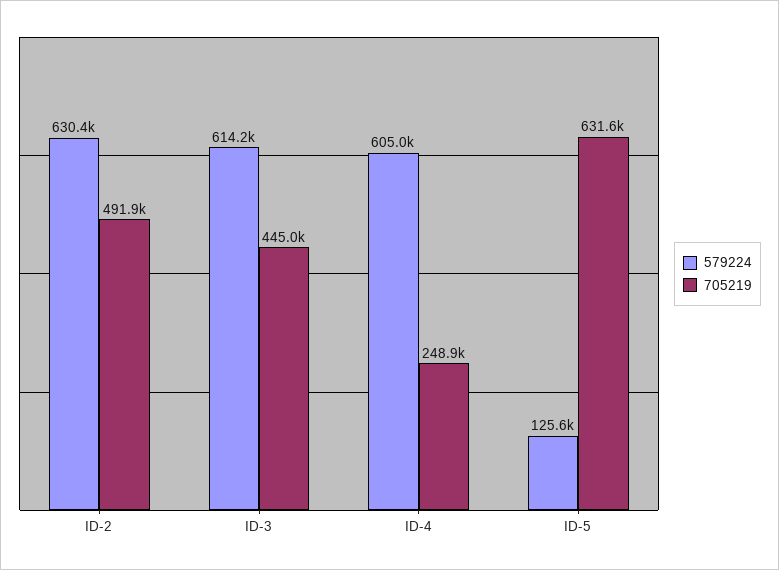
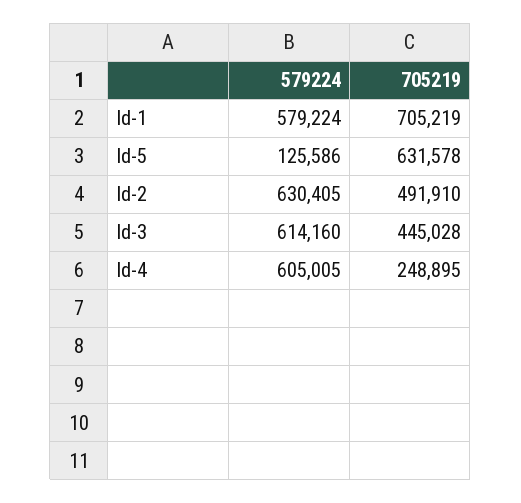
  {
    "579224": {
      "ID-2": 630405,
      "ID-3": 614160,
      "ID-4": 605005,
-     "ID-5": 125586
+     "ID-5": 125586,
+     "Id-1": 579224
    },
    "705219": {
      "ID-2": 491910,
      "ID-3": 445028,
      "ID-4": 248895,
-     "ID-5": 631578
+     "ID-5": 631578,
+     "Id-1": 705219
    }
  }

